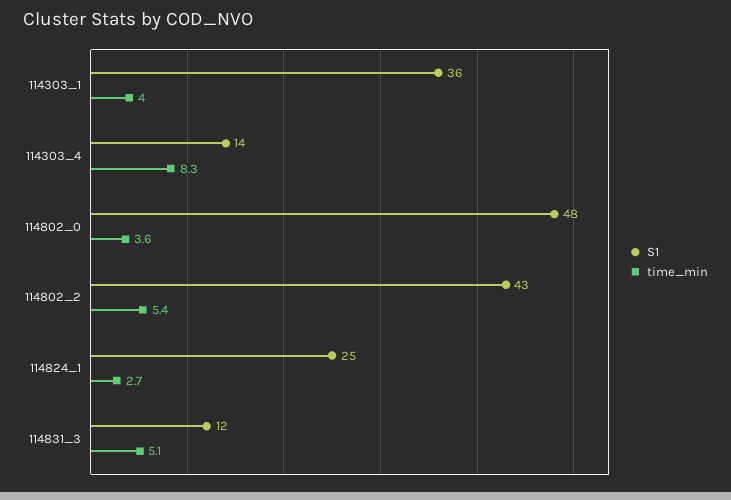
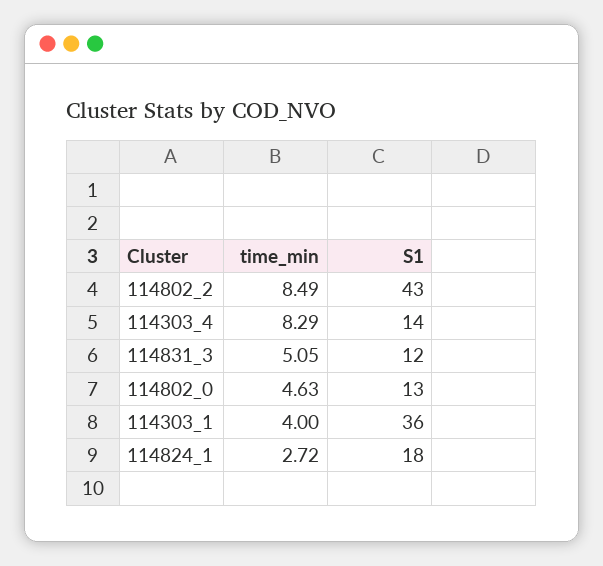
  {
    "S1": {
      "114303_1": 36,
      "114303_4": 14,
-     "114802_0": 48,
+     "114802_0": 13,
      "114802_2": 43,
-     "114824_1": 25,
+     "114824_1": 18,
      "114831_3": 12
    },
    "time_min": {
      "114303_1": 4,
      "114303_4": 8.29,
-     "114802_0": 3.6,
+     "114802_0": 4.63,
-     "114802_2": 5.4,
+     "114802_2": 8.49,
      "114824_1": 2.72,
      "114831_3": 5.05
    }
  }

